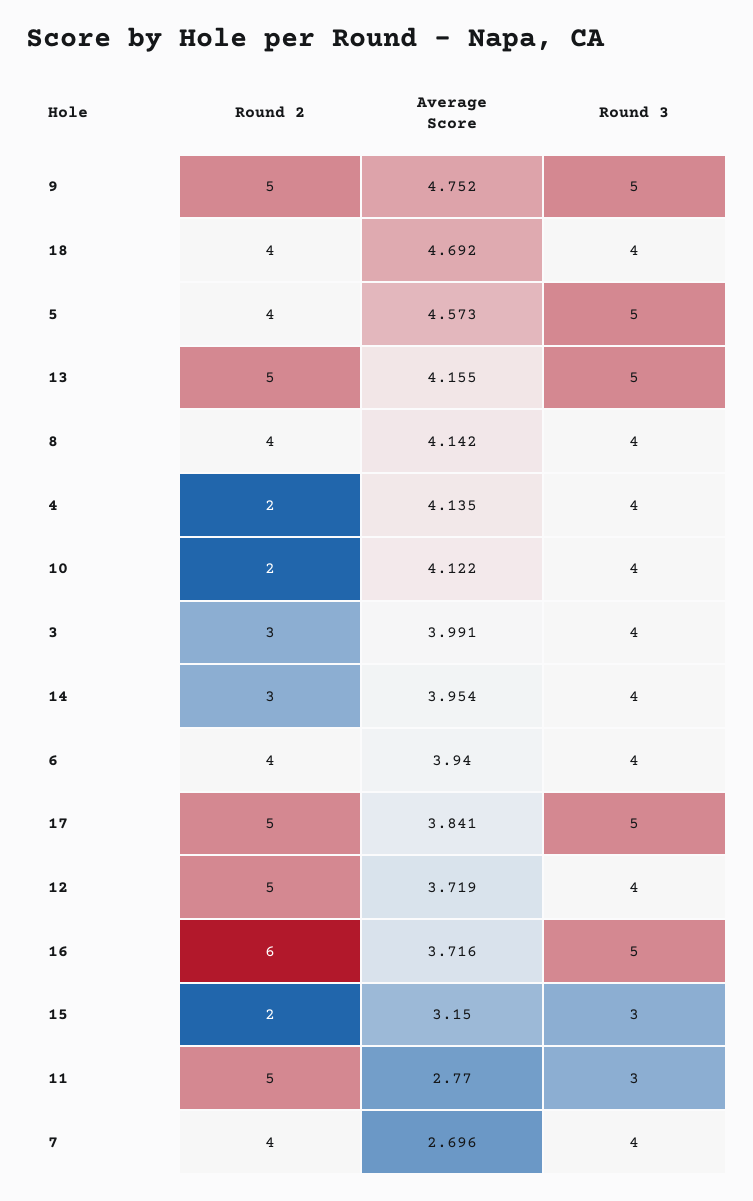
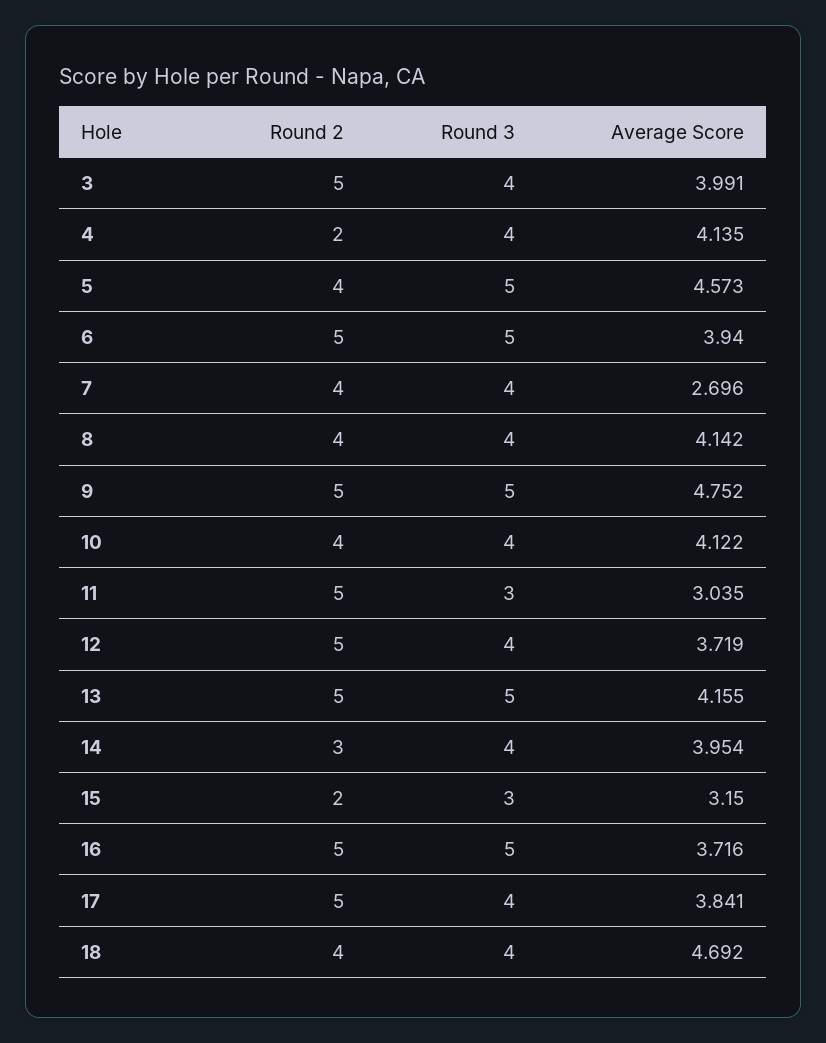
  {
    "Round 2": {
      "9": 5,
      "18": 4,
      "5": 4,
      "13": 5,
      "8": 4,
      "4": 2,
-     "10": 2,
+     "10": 4,
-     "3": 3,
+     "3": 5,
      "14": 3,
-     "6": 4,
+     "6": 5,
      "17": 5,
      "12": 5,
-     "16": 6,
+     "16": 5,
      "15": 2,
      "11": 5,
      "7": 4
    },
    "Average Score": {
      "9": 4.752,
      "18": 4.692,
      "5": 4.573,
      "13": 4.155,
      "8": 4.142,
      "4": 4.135,
      "10": 4.122,
      "3": 3.991,
      "14": 3.954,
      "6": 3.94,
      "17": 3.841,
      "12": 3.719,
      "16": 3.716,
      "15": 3.15,
-     "11": 2.77,
+     "11": 3.035,
      "7": 2.696
    },
    "Round 3": {
      "9": 5,
      "18": 4,
      "5": 5,
      "13": 5,
      "8": 4,
      "4": 4,
      "10": 4,
      "3": 4,
      "14": 4,
-     "6": 4,
+     "6": 5,
-     "17": 5,
+     "17": 4,
      "12": 4,
      "16": 5,
      "15": 3,
      "11": 3,
      "7": 4
    }
  }

